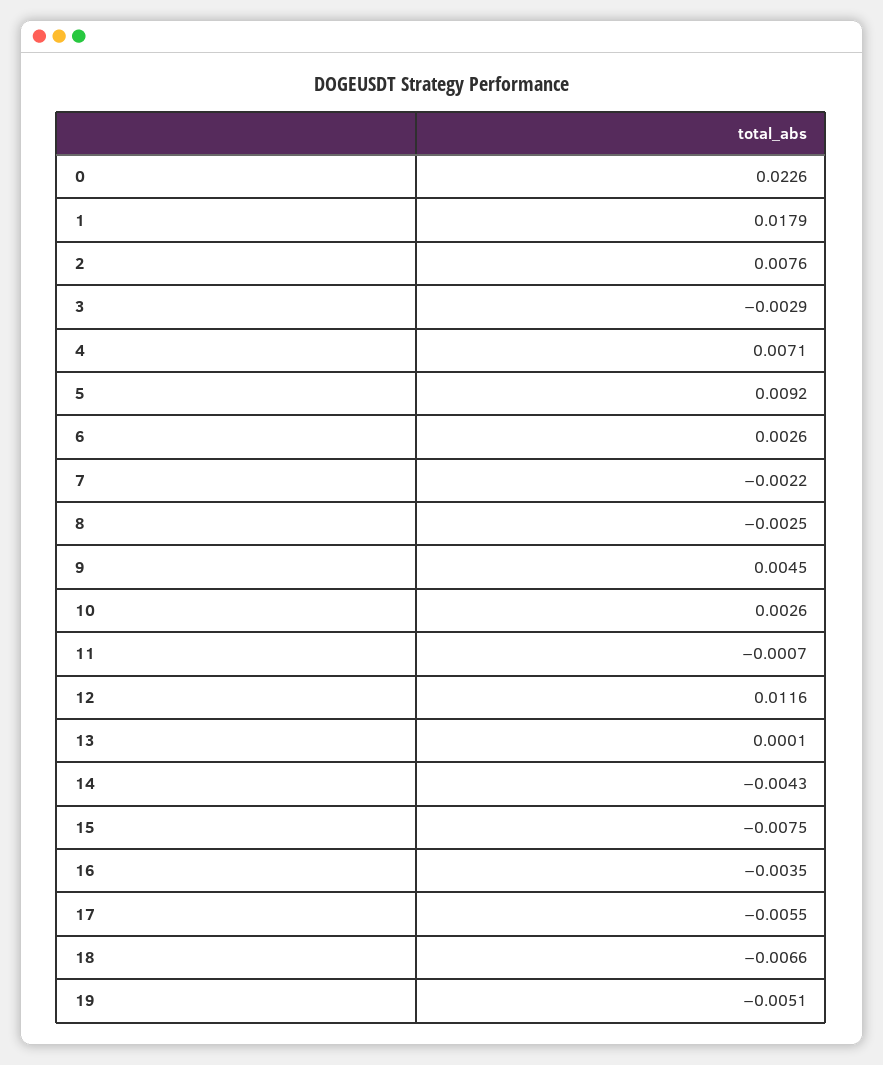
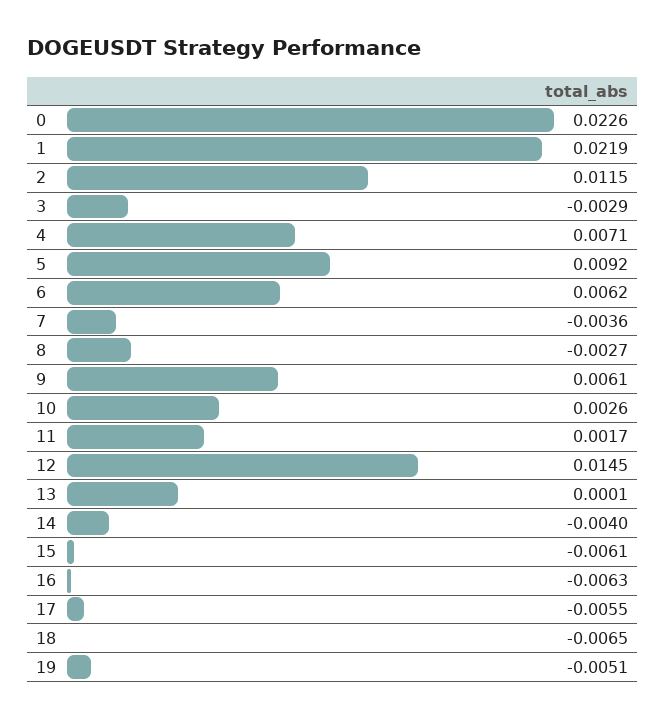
  {
    "0": 0.0226,
-   "1": 0.0179,
+   "1": 0.0219,
-   "2": 0.0076,
+   "2": 0.0115,
    "3": -0.0029,
    "4": 0.0071,
    "5": 0.0092,
-   "6": 0.0026,
+   "6": 0.0062,
-   "7": -0.0022,
+   "7": -0.0036,
-   "8": -0.0025,
+   "8": -0.0027,
-   "9": 0.0045,
+   "9": 0.0061,
    "10": 0.0026,
-   "11": -0.0007,
+   "11": 0.0017,
-   "12": 0.0116,
+   "12": 0.0145,
    "13": 0.0001,
-   "14": -0.0043,
+   "14": -0.004,
-   "15": -0.0075,
+   "15": -0.0061,
-   "16": -0.0035,
+   "16": -0.0063,
    "17": -0.0055,
-   "18": -0.0066,
+   "18": -0.0065,
    "19": -0.0051
  }

